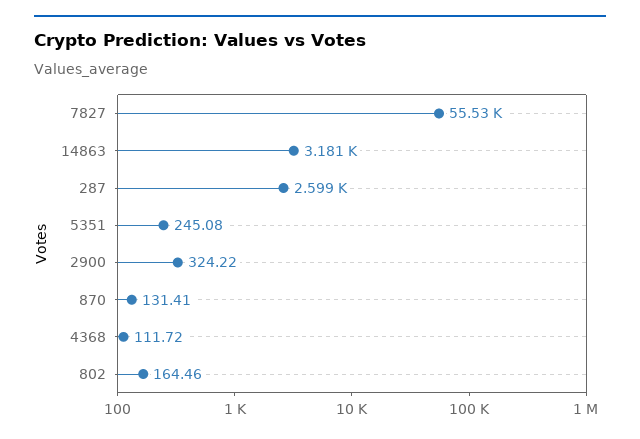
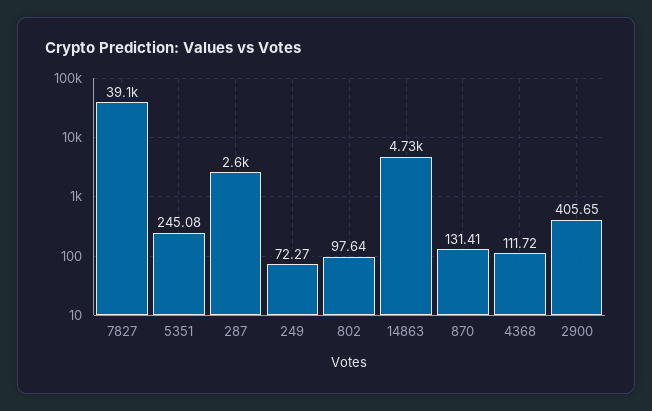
  {
-   "7827": 55530,
+   "7827": 39100,
-   "14863": 3181,
+   "14863": 4730,
    "287": 2599,
    "5351": 245.08,
-   "2900": 324.22,
+   "2900": 405.65,
    "870": 131.41,
    "4368": 111.72,
-   "802": 164.46
+   "802": 97.64,
+   "249": 72.27
  }

